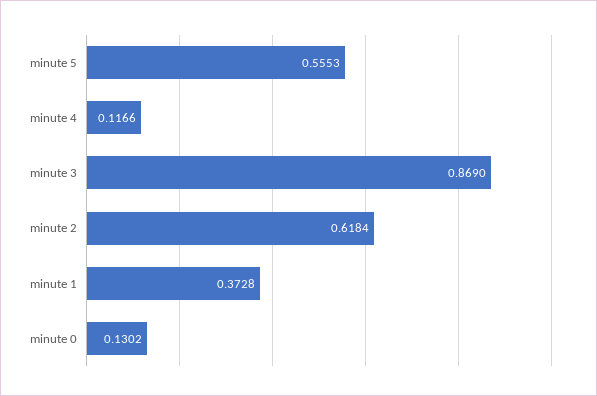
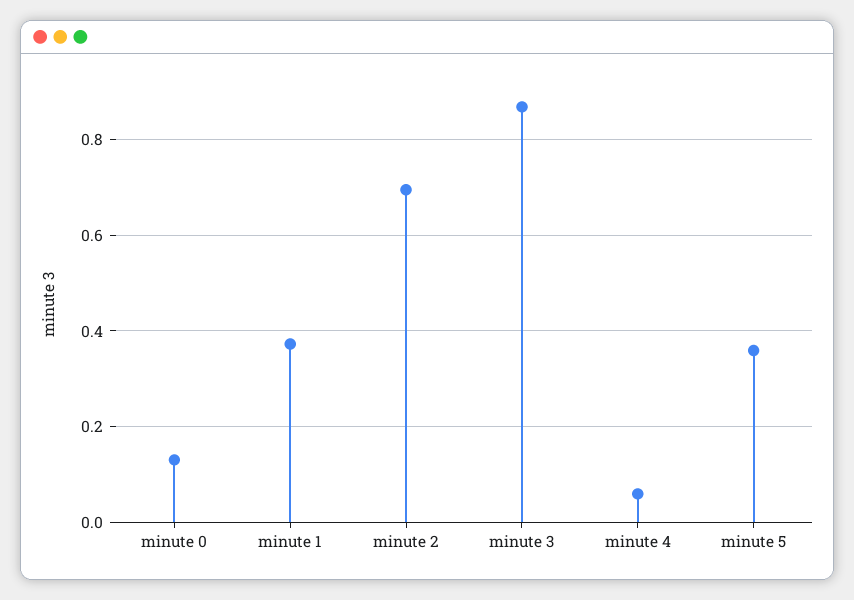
  {
-   "minute 5": 0.5553,
+   "minute 5": 0.36,
-   "minute 4": 0.1166,
+   "minute 4": 0.06,
    "minute 3": 0.869,
-   "minute 2": 0.6184,
+   "minute 2": 0.7,
    "minute 1": 0.3728,
    "minute 0": 0.1302
  }

